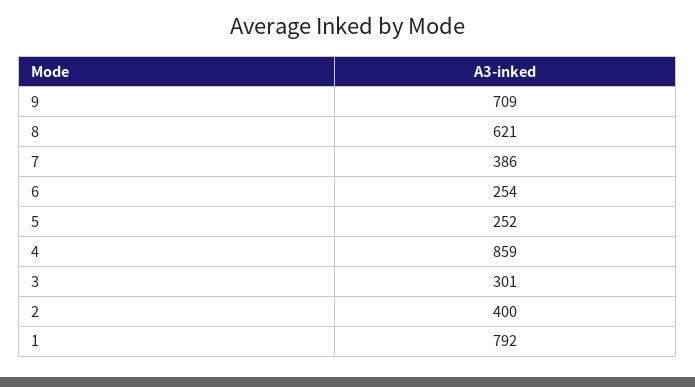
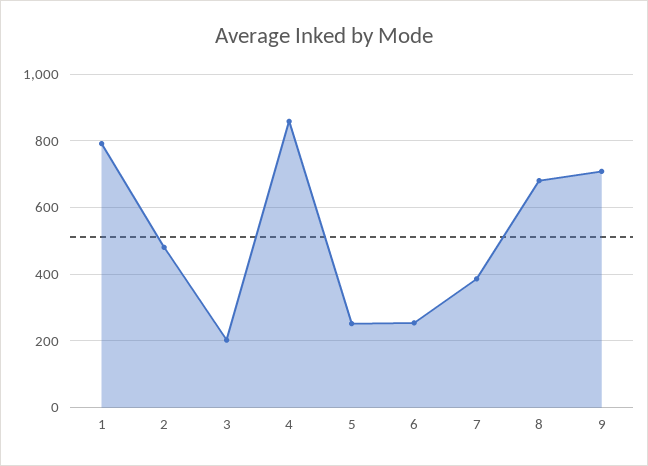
  {
    "9": 709,
-   "8": 621,
+   "8": 680,
    "7": 386,
    "6": 254,
    "5": 252,
    "4": 859,
-   "3": 301,
+   "3": 200,
-   "2": 400,
+   "2": 480,
    "1": 792
  }

